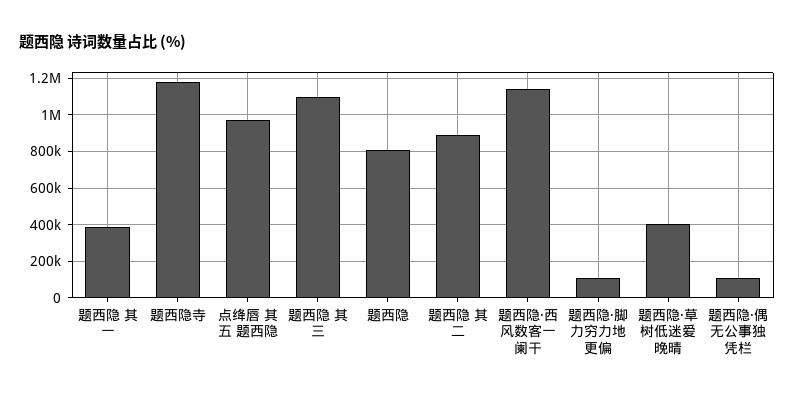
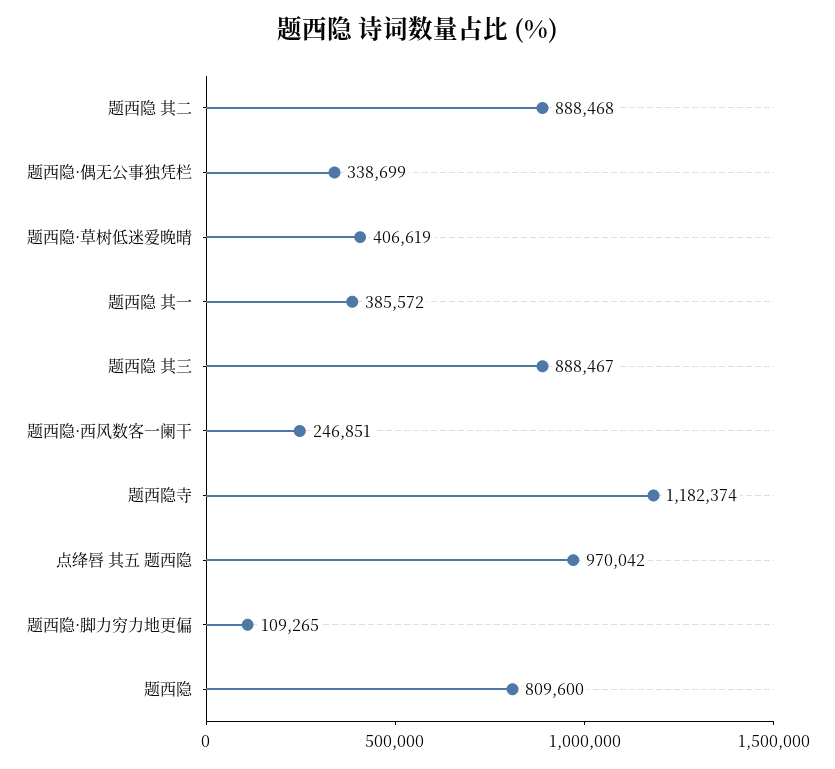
  {
    "题西隐 其一": 385572,
    "题西隐寺": 1182374,
    "点绛唇 其五 题西隐": 970042,
-   "题西隐 其三": 1100000,
+   "题西隐 其三": 888467,
    "题西隐": 809600,
    "题西隐 其二": 888468,
-   "题西隐·西风数客一阑干": 1150000,
+   "题西隐·西风数客一阑干": 246851,
    "题西隐·脚力穷力地更偏": 109265,
    "题西隐·草树低迷爱晚晴": 406619,
-   "题西隐·偶无公事独凭栏": 100000
+   "题西隐·偶无公事独凭栏": 338699
  }

